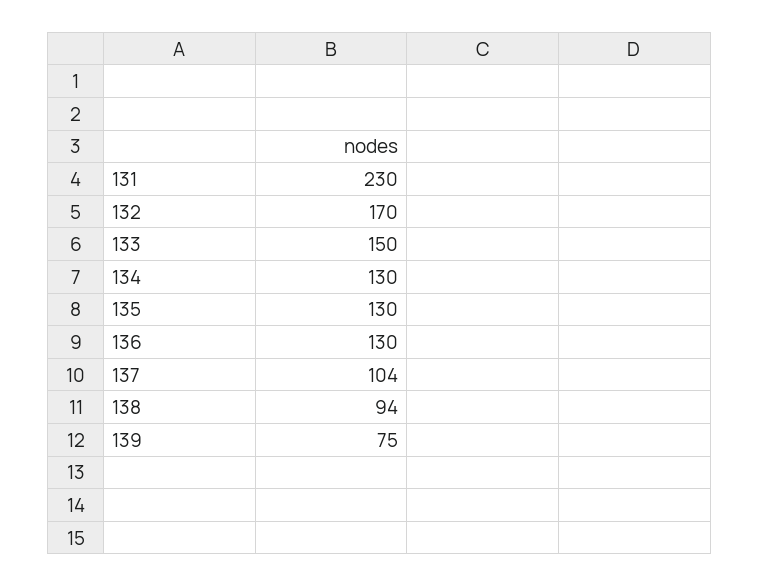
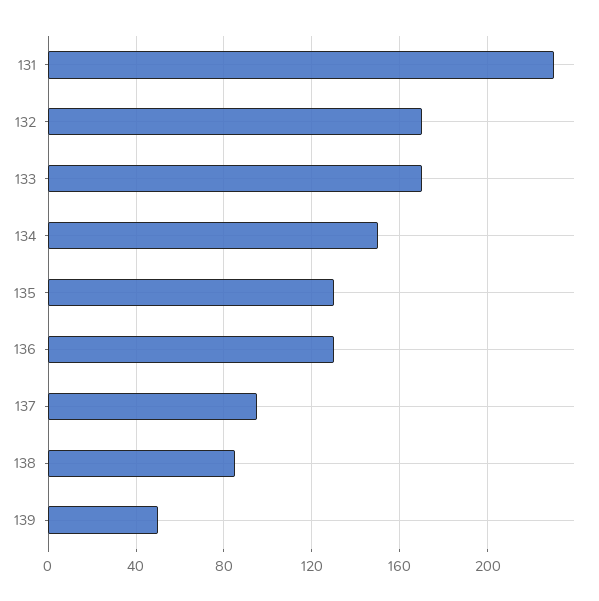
  {
    "131": 230,
    "132": 170,
-   "133": 150,
+   "133": 170,
-   "134": 130,
+   "134": 150,
    "135": 130,
    "136": 130,
-   "137": 104,
+   "137": 95,
-   "138": 94,
+   "138": 85,
-   "139": 75
+   "139": 50
  }

